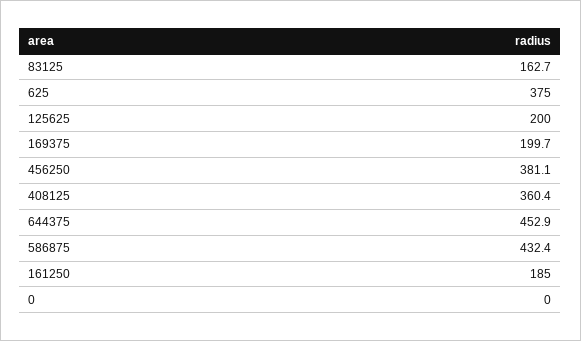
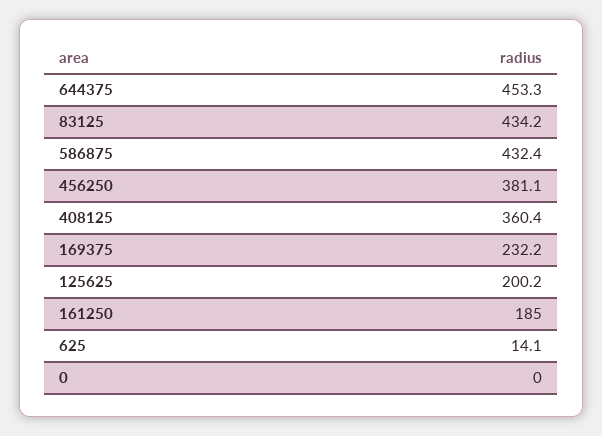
  {
-   "83125": 162.7,
+   "83125": 434.2,
-   "625": 375,
+   "625": 14.1,
-   "125625": 200,
+   "125625": 200.2,
-   "169375": 199.7,
+   "169375": 232.2,
    "456250": 381.1,
    "408125": 360.4,
-   "644375": 452.9,
+   "644375": 453.3,
    "586875": 432.4,
    "161250": 185,
    "0": 0
  }

